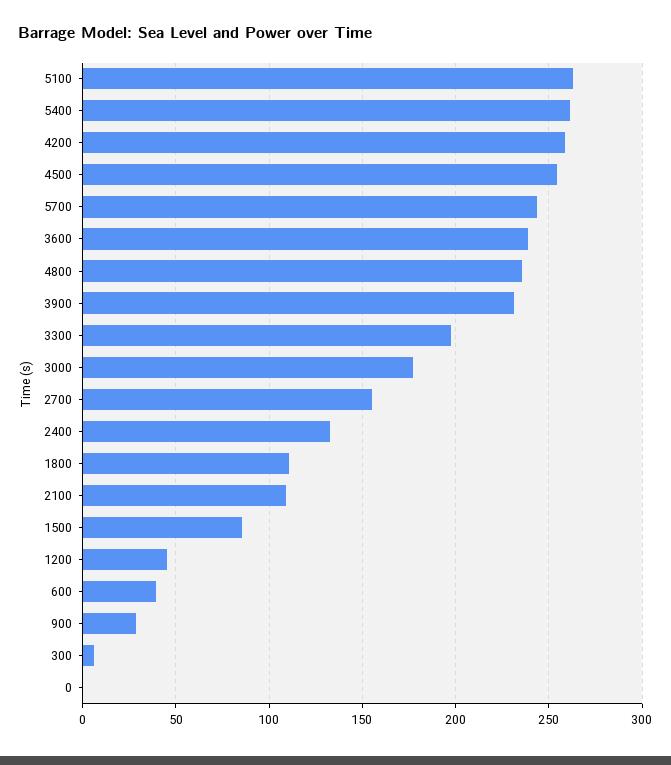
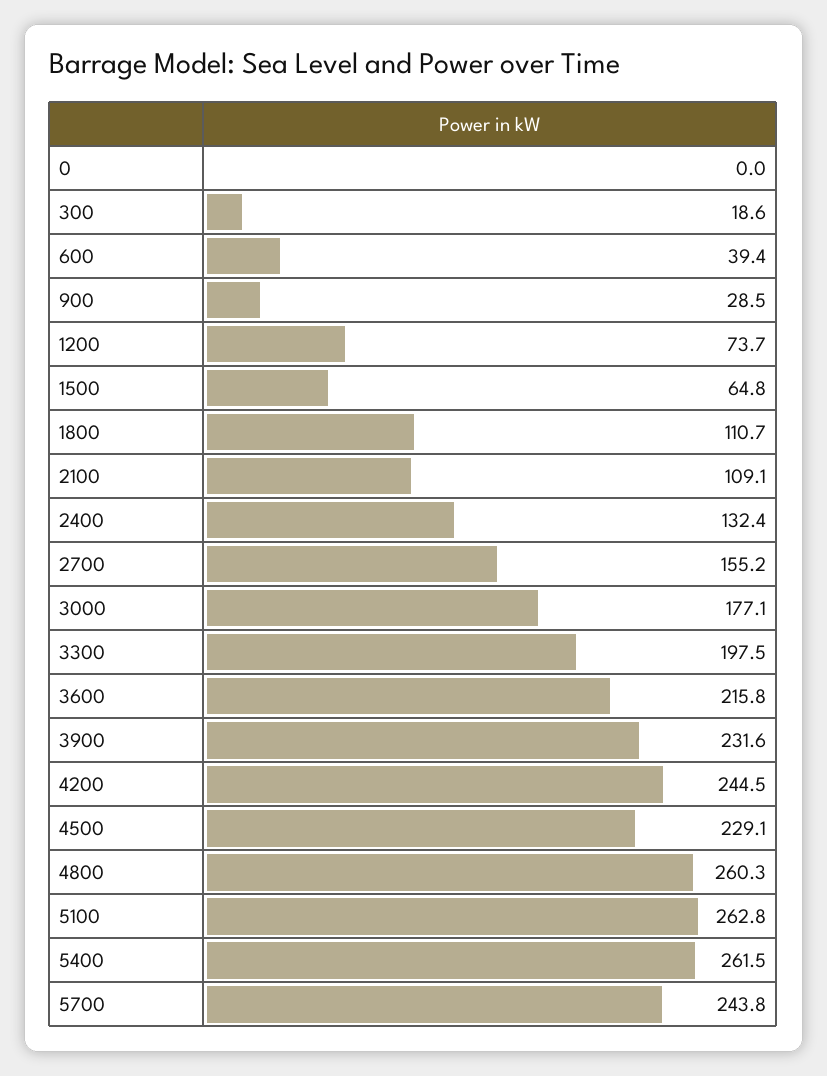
  {
    "5100": 262.8,
    "5400": 261.5,
-   "4200": 260,
+   "4200": 244.5,
-   "4500": 255,
+   "4500": 229.1,
    "5700": 243.8,
-   "3600": 240,
+   "3600": 215.8,
-   "4800": 235,
+   "4800": 260.3,
    "3900": 231.6,
    "3300": 197.5,
    "3000": 177.1,
    "2700": 155.2,
    "2400": 132.4,
    "1800": 110.7,
    "2100": 109.1,
-   "1500": 85,
+   "1500": 64.8,
-   "1200": 45,
+   "1200": 73.7,
    "600": 39.4,
    "900": 28.5,
-   "300": 5,
+   "300": 18.6,
    "0": 0
  }

